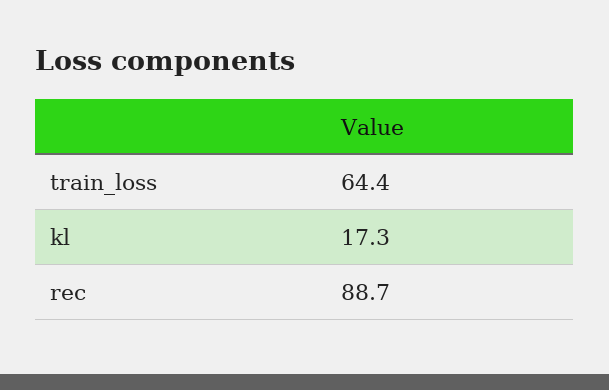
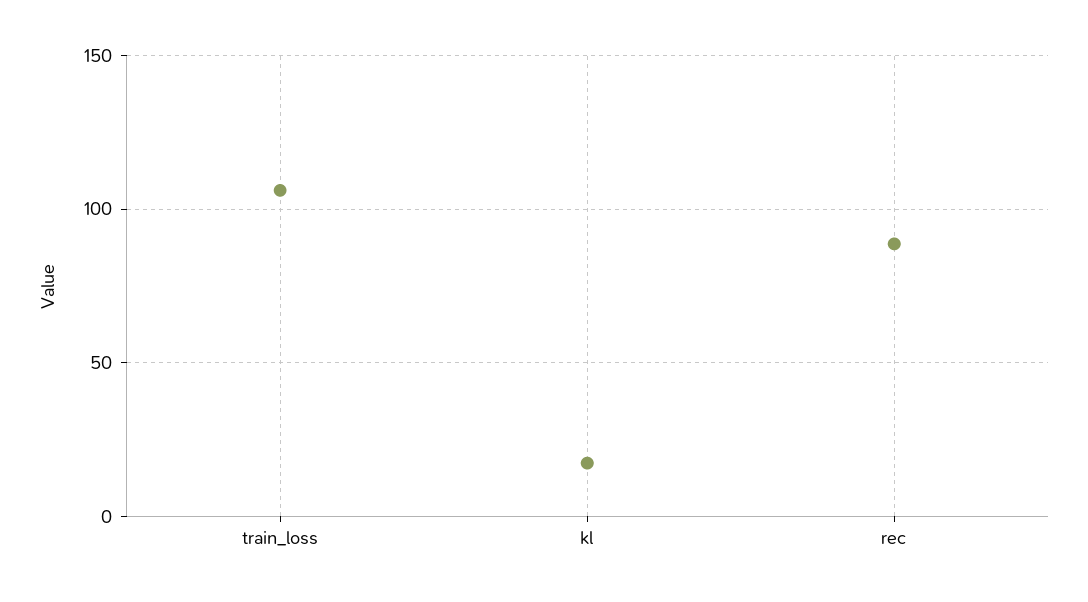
  {
-   "train_loss": 64.4,
+   "train_loss": 105,
    "kl": 17.3,
    "rec": 88.7
  }

